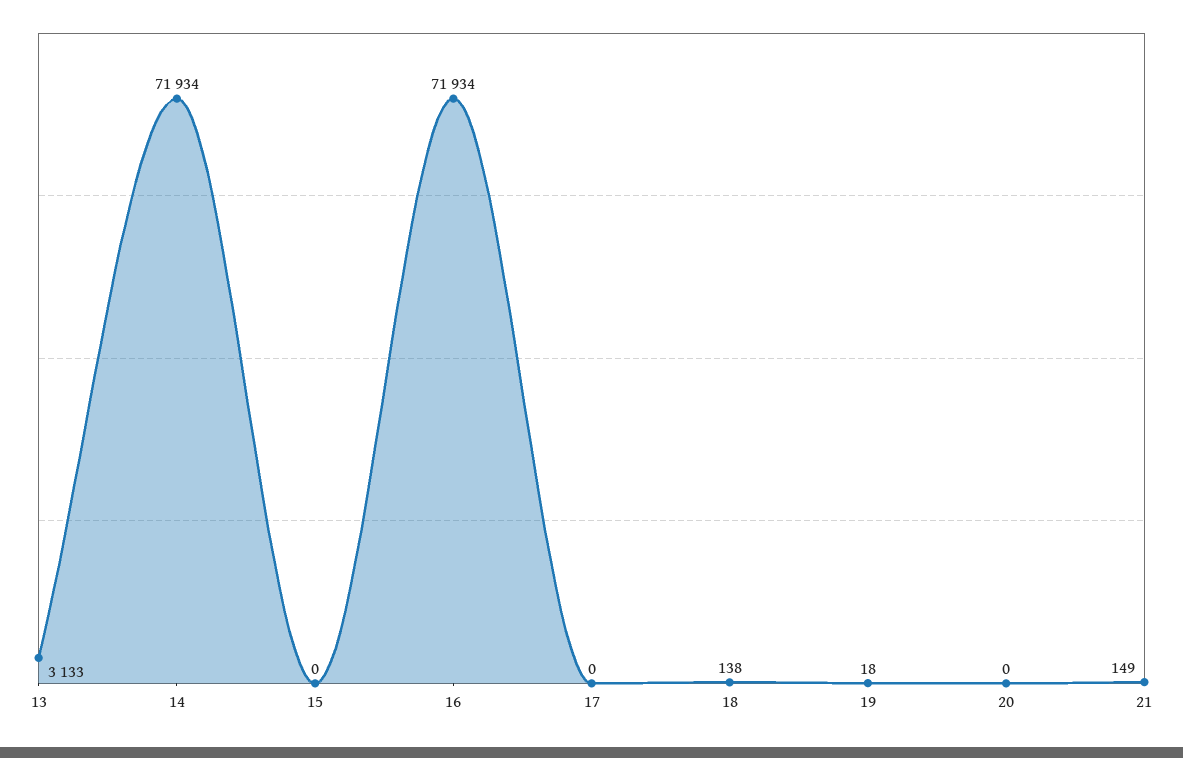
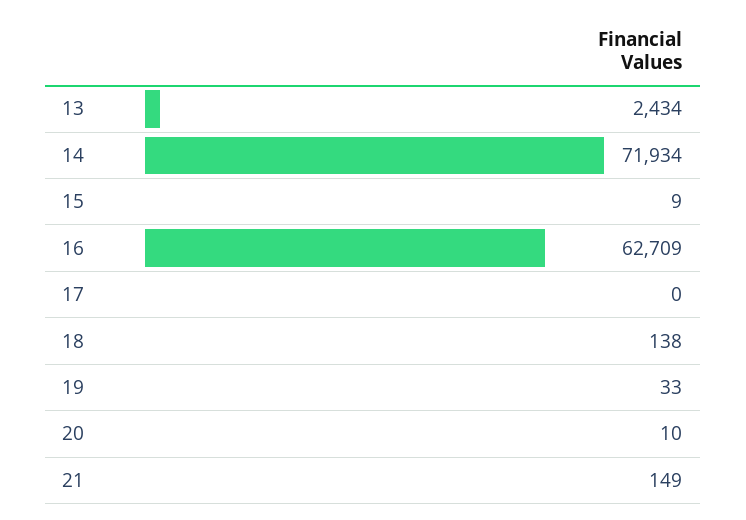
  {
-   "13": 3133,
+   "13": 2434,
    "14": 71934,
-   "15": 0,
+   "15": 9,
-   "16": 71934,
+   "16": 62709,
    "17": 0,
    "18": 138,
-   "19": 18,
+   "19": 33,
-   "20": 0,
+   "20": 10,
    "21": 149
  }

